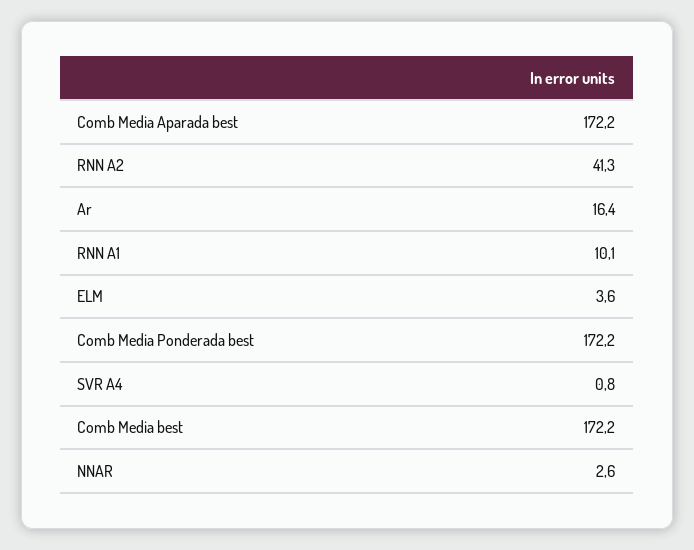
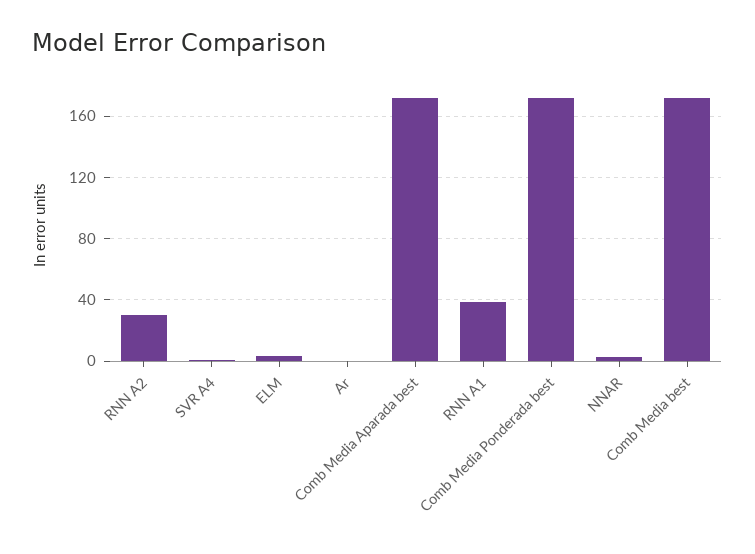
  {
    "Comb Media Aparada best": 172.2,
-   "RNN A2": 41.3,
+   "RNN A2": 30,
-   "Ar": 16.4,
+   "Ar": 0,
-   "RNN A1": 10.1,
+   "RNN A1": 40,
    "ELM": 3.6,
    "Comb Media Ponderada best": 172.2,
    "SVR A4": 0.8,
    "Comb Media best": 172.2,
    "NNAR": 2.6
  }

